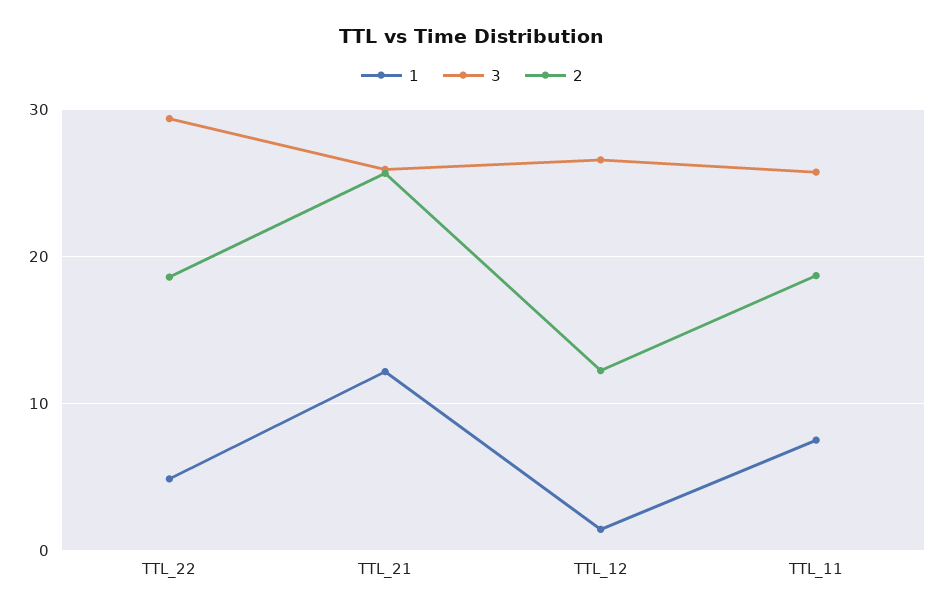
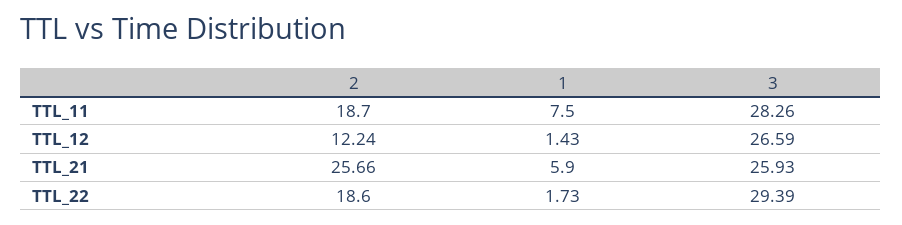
  {
    "1": {
-     "TTL_22": 5,
+     "TTL_22": 1.73,
-     "TTL_21": 12,
+     "TTL_21": 5.9,
      "TTL_12": 1.43,
      "TTL_11": 7.5
    },
    "3": {
      "TTL_22": 29.39,
      "TTL_21": 25.93,
      "TTL_12": 26.59,
-     "TTL_11": 26
+     "TTL_11": 28.26
    },
    "2": {
      "TTL_22": 18.6,
      "TTL_21": 25.66,
      "TTL_12": 12.24,
      "TTL_11": 18.7
    }
  }

